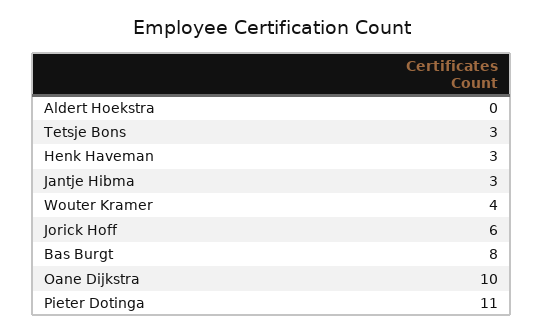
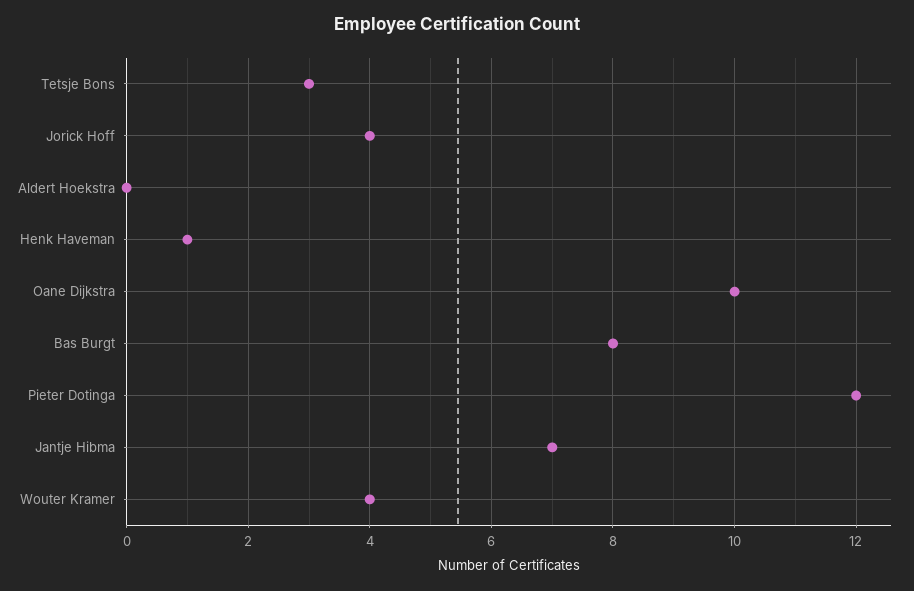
  {
    "Aldert Hoekstra": 0,
    "Tetsje Bons": 3,
-   "Henk Haveman": 3,
+   "Henk Haveman": 1,
-   "Jantje Hibma": 3,
+   "Jantje Hibma": 7,
    "Wouter Kramer": 4,
-   "Jorick Hoff": 6,
+   "Jorick Hoff": 4,
    "Bas Burgt": 8,
    "Oane Dijkstra": 10,
-   "Pieter Dotinga": 11
+   "Pieter Dotinga": 12
  }

